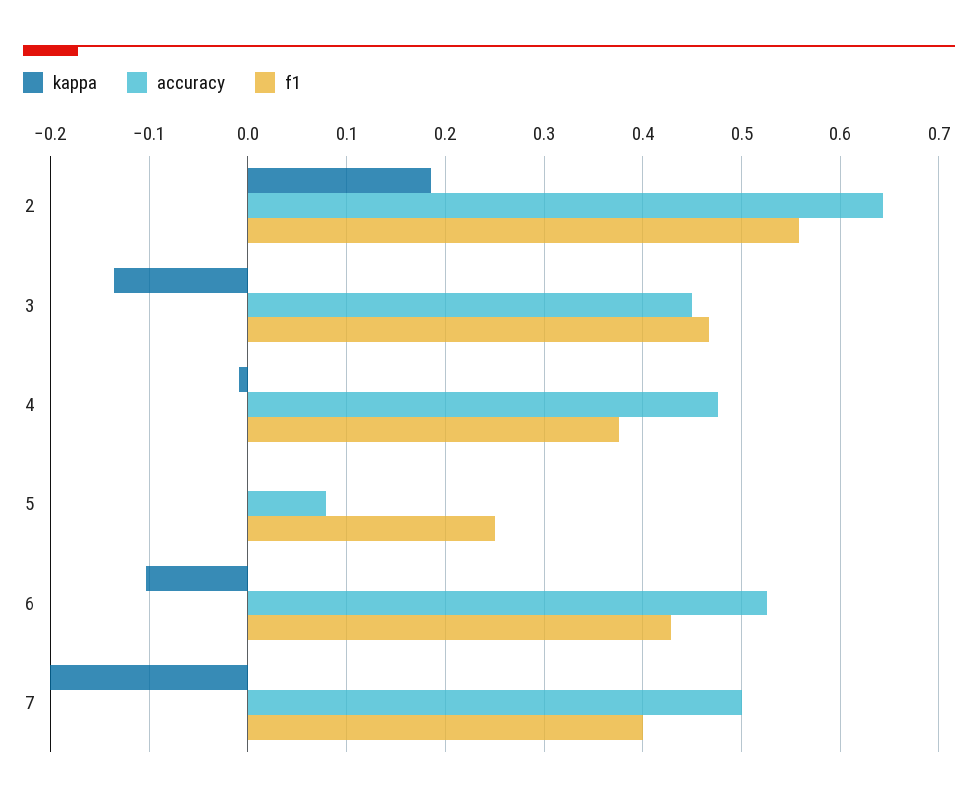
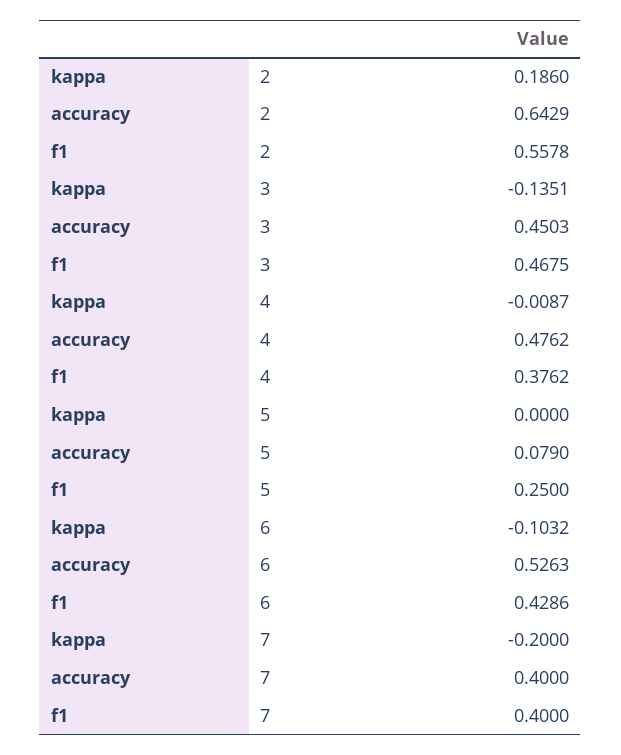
  {
    "kappa": {
      "2": 0.186,
      "3": -0.1351,
      "4": -0.0087,
      "5": 0,
      "6": -0.1032,
      "7": -0.2
    },
    "accuracy": {
      "2": 0.6429,
      "3": 0.4503,
      "4": 0.4762,
      "5": 0.079,
      "6": 0.5263,
-     "7": 0.5
+     "7": 0.4
    },
    "f1": {
      "2": 0.5578,
      "3": 0.4675,
      "4": 0.3762,
      "5": 0.25,
      "6": 0.4286,
      "7": 0.4
    }
  }

